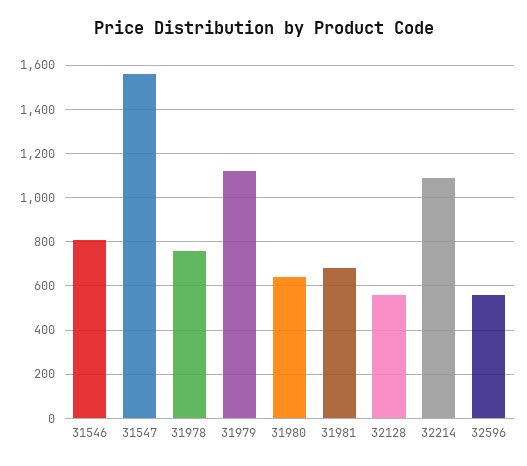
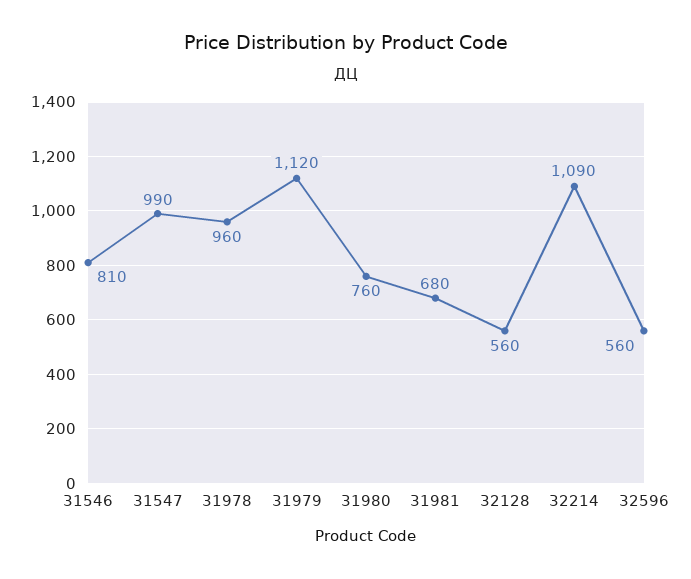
  {
    "31546": 810,
-   "31547": 1550,
+   "31547": 990,
-   "31978": 750,
+   "31978": 960,
    "31979": 1120,
-   "31980": 650,
+   "31980": 760,
    "31981": 680,
    "32128": 560,
    "32214": 1090,
    "32596": 560
  }

